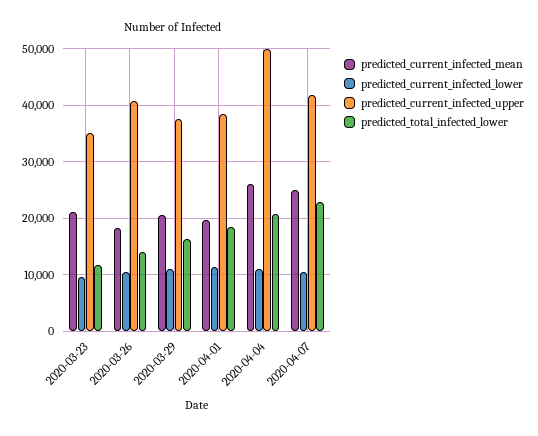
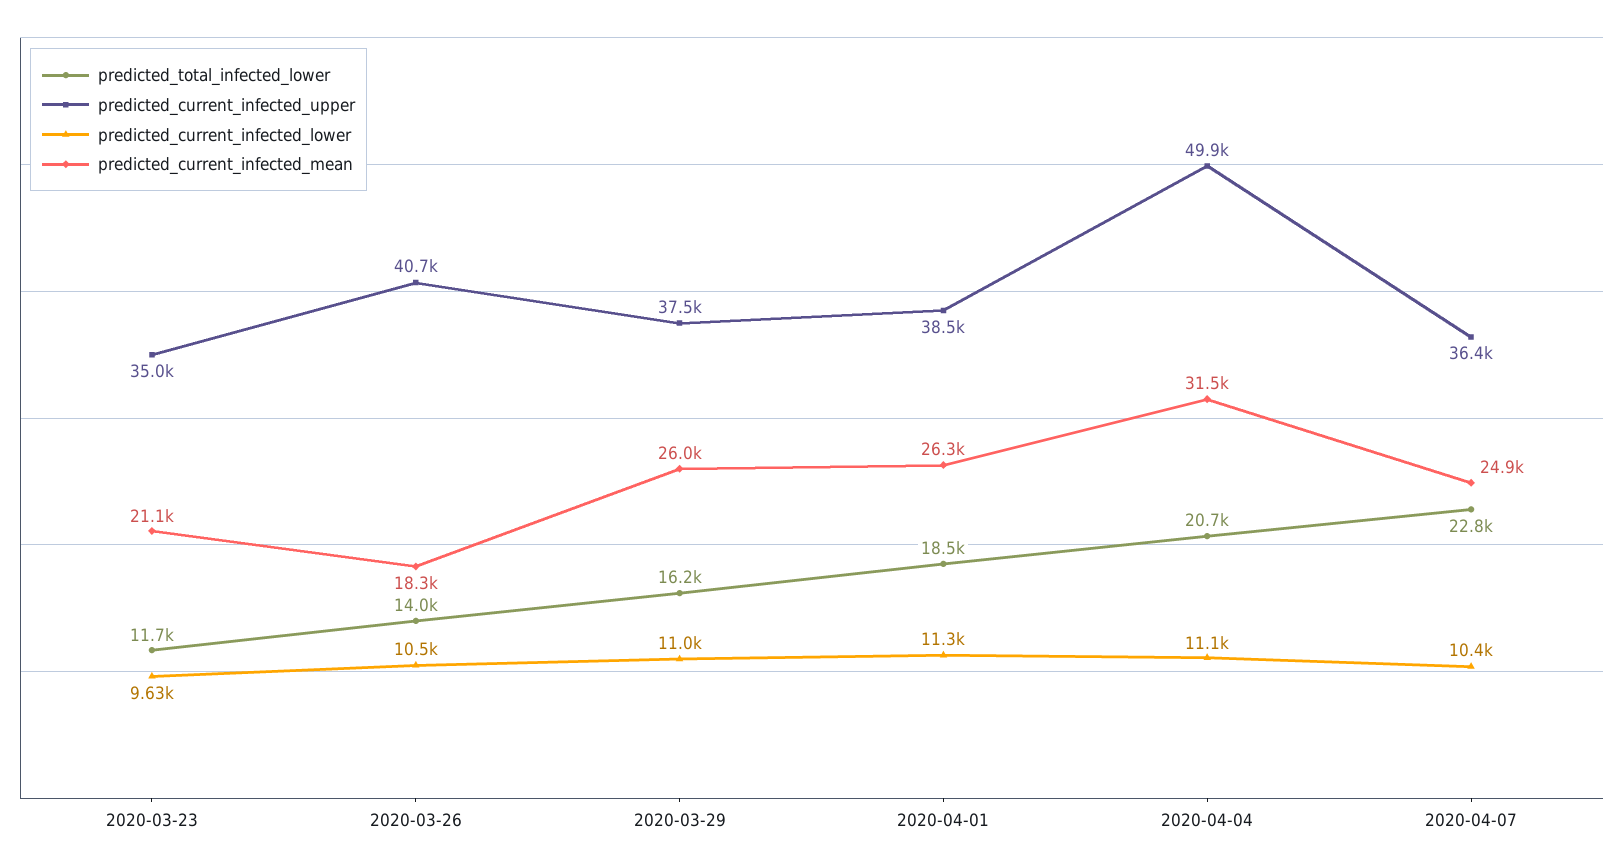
  {
    "predicted_current_infected_mean": {
      "2020-03-23": 21100,
      "2020-03-26": 18300,
-     "2020-03-29": 20000,
+     "2020-03-29": 26000,
-     "2020-04-01": 20000,
+     "2020-04-01": 26300,
-     "2020-04-04": 26000,
+     "2020-04-04": 31500,
      "2020-04-07": 24900
    },
    "predicted_current_infected_lower": {
      "2020-03-23": 9630,
      "2020-03-26": 10500,
      "2020-03-29": 11000,
      "2020-04-01": 11300,
      "2020-04-04": 11100,
      "2020-04-07": 10400
    },
    "predicted_current_infected_upper": {
      "2020-03-23": 35000,
      "2020-03-26": 40700,
      "2020-03-29": 37500,
      "2020-04-01": 38500,
      "2020-04-04": 49900,
-     "2020-04-07": 42000
+     "2020-04-07": 36400
    },
    "predicted_total_infected_lower": {
      "2020-03-23": 11700,
      "2020-03-26": 14000,
      "2020-03-29": 16200,
      "2020-04-01": 18500,
      "2020-04-04": 20700,
      "2020-04-07": 22800
    }
  }

